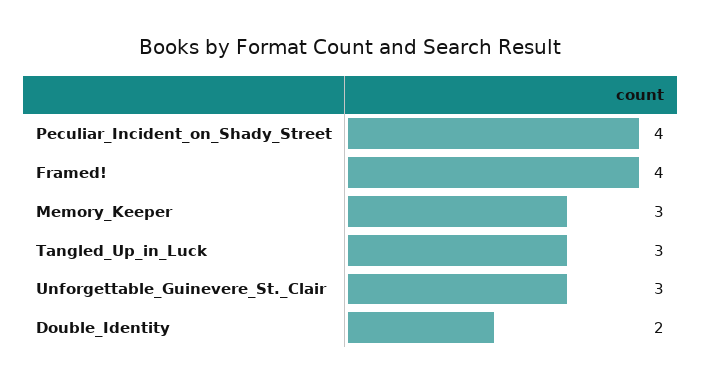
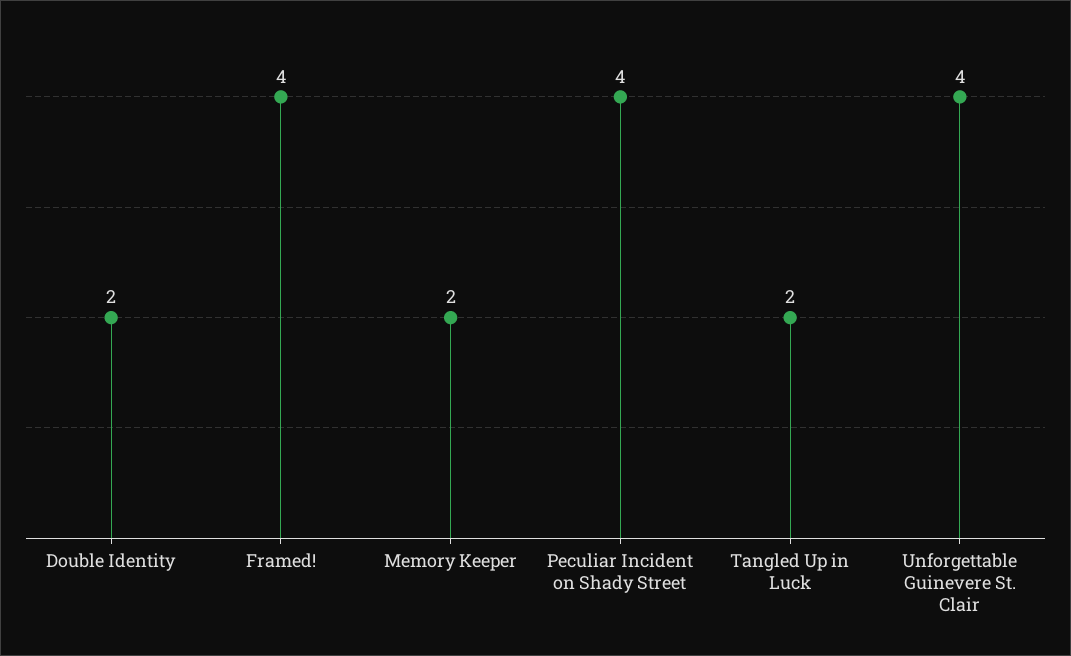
  {
    "Peculiar_Incident_on_Shady_Street": 4,
    "Framed!": 4,
-   "Memory_Keeper": 3,
+   "Memory_Keeper": 2,
-   "Tangled_Up_in_Luck": 3,
+   "Tangled_Up_in_Luck": 2,
-   "Unforgettable_Guinevere_St._Clair": 3,
+   "Unforgettable_Guinevere_St._Clair": 4,
    "Double_Identity": 2
  }

